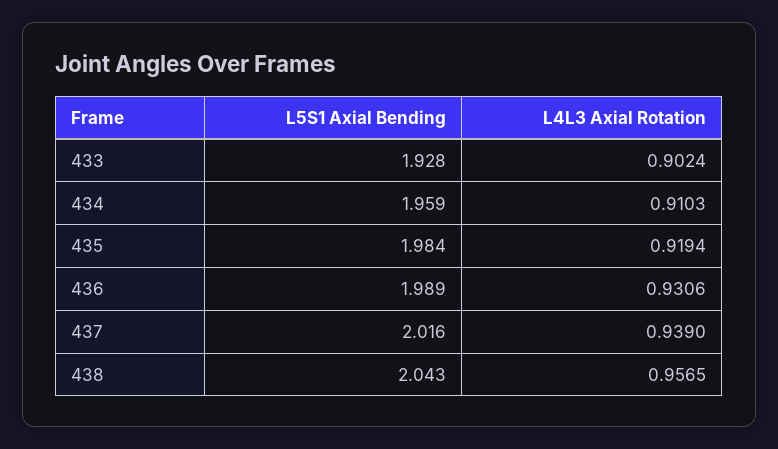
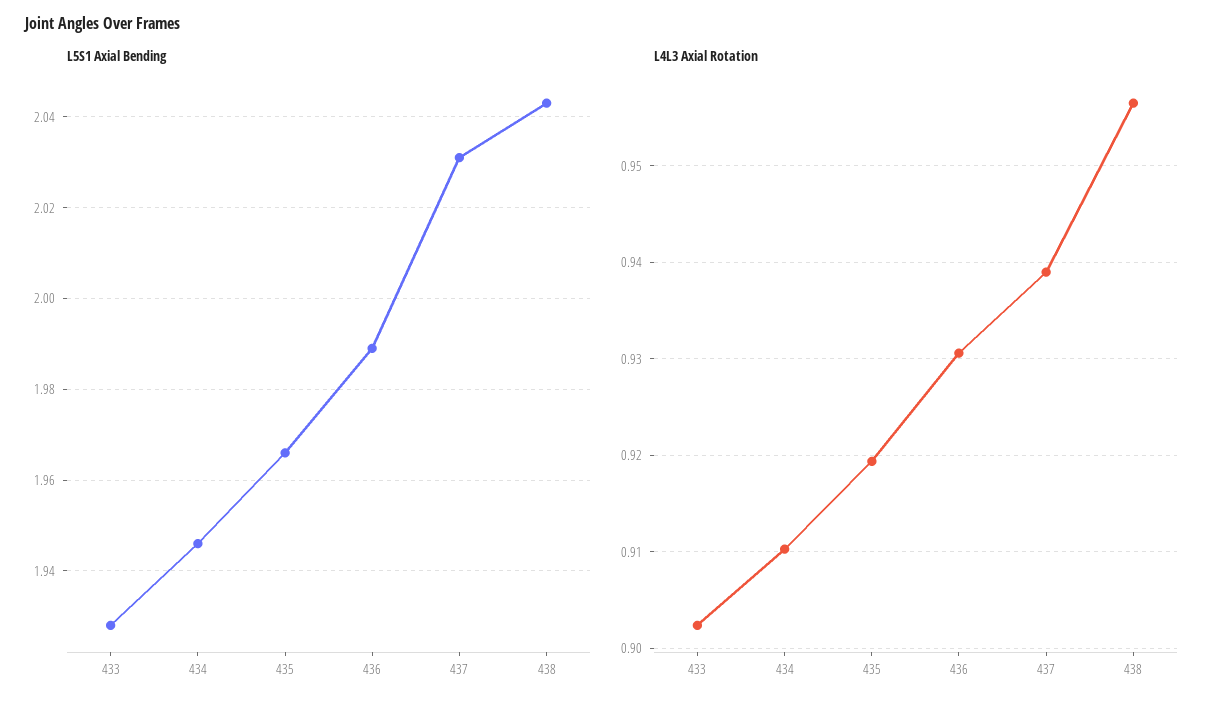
  {
    "L5S1 Axial Bending": {
      "433": 1.928,
-     "434": 1.959,
+     "434": 1.945,
-     "435": 1.984,
+     "435": 1.965,
      "436": 1.989,
-     "437": 2.016,
+     "437": 2.03,
      "438": 2.043
    },
    "L4L3 Axial Rotation": {
      "433": 0.9024,
      "434": 0.9103,
      "435": 0.9194,
      "436": 0.9306,
      "437": 0.939,
      "438": 0.9565
    }
  }

